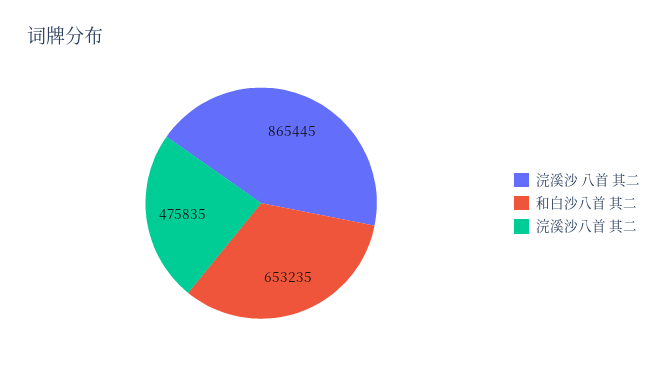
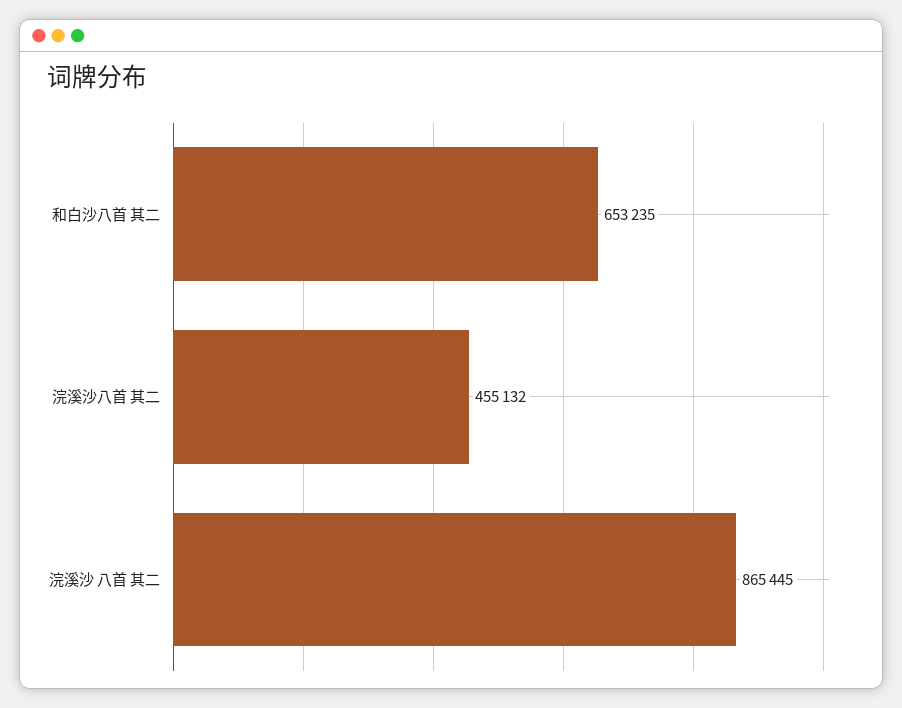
  {
    "浣溪沙 八首 其二": 865445,
    "和白沙八首 其二": 653235,
-   "浣溪沙八首 其二": 475835
+   "浣溪沙八首 其二": 455132
  }

